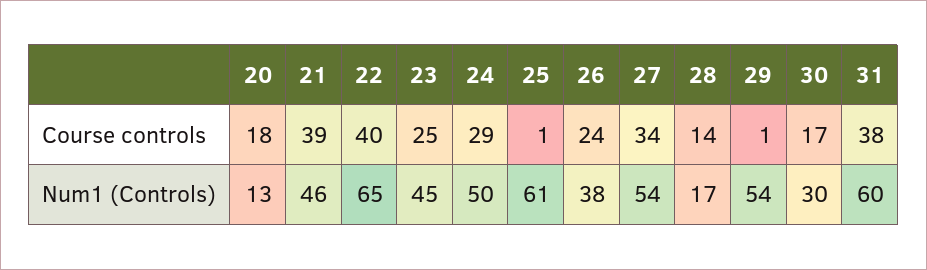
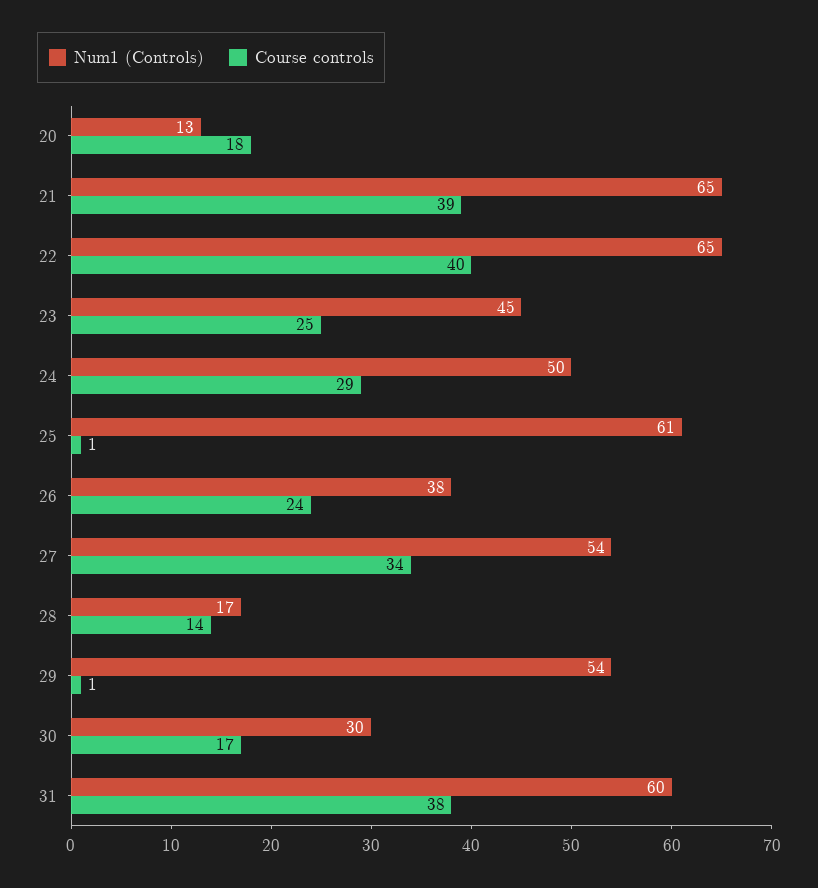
  {
    "Course controls": {
      "20": 18,
      "21": 39,
      "22": 40,
      "23": 25,
      "24": 29,
      "25": 1,
      "26": 24,
      "27": 34,
      "28": 14,
      "29": 1,
      "30": 17,
      "31": 38
    },
    "Num1 (Controls)": {
      "20": 13,
-     "21": 46,
+     "21": 65,
      "22": 65,
      "23": 45,
      "24": 50,
      "25": 61,
      "26": 38,
      "27": 54,
      "28": 17,
      "29": 54,
      "30": 30,
      "31": 60
    }
  }

